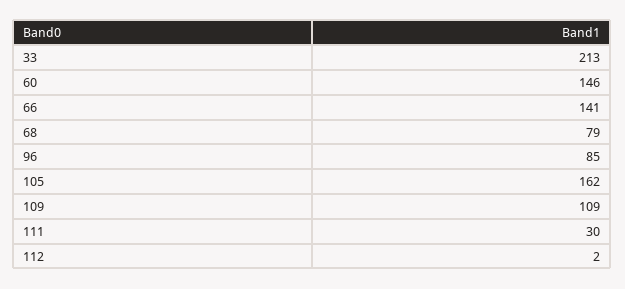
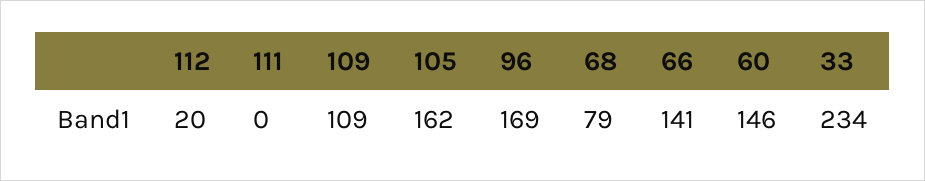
  {
-   "33": 213,
+   "33": 234,
    "60": 146,
    "66": 141,
    "68": 79,
-   "96": 85,
+   "96": 169,
    "105": 162,
    "109": 109,
-   "111": 30,
+   "111": 0,
-   "112": 2
+   "112": 20
  }

